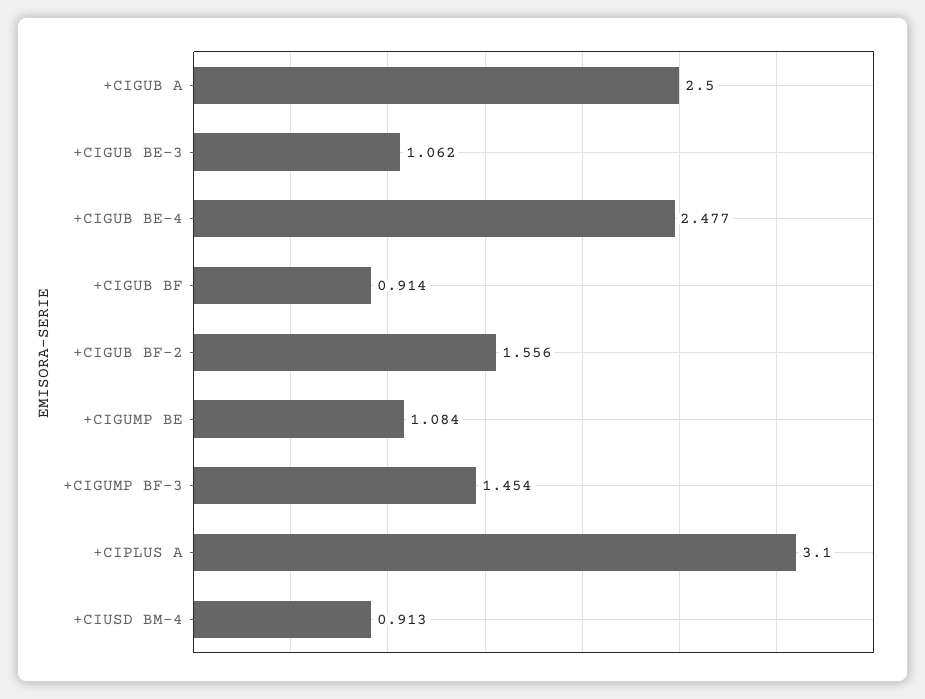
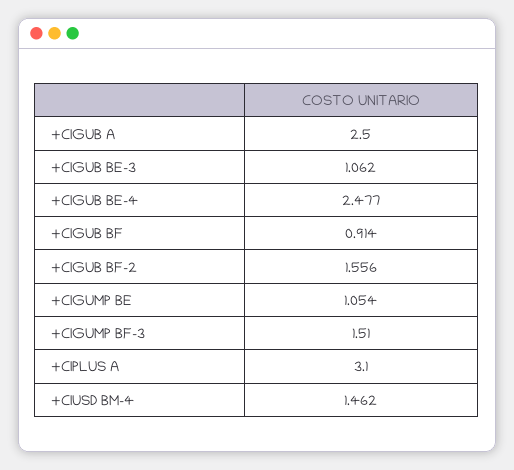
  {
    "+CIGUB A": 2.5,
    "+CIGUB BE-3": 1.062,
    "+CIGUB BE-4": 2.477,
    "+CIGUB BF": 0.914,
    "+CIGUB BF-2": 1.556,
-   "+CIGUMP BE": 1.084,
+   "+CIGUMP BE": 1.054,
-   "+CIGUMP BF-3": 1.454,
+   "+CIGUMP BF-3": 1.51,
    "+CIPLUS A": 3.1,
-   "+CIUSD BM-4": 0.913
+   "+CIUSD BM-4": 1.462
  }

